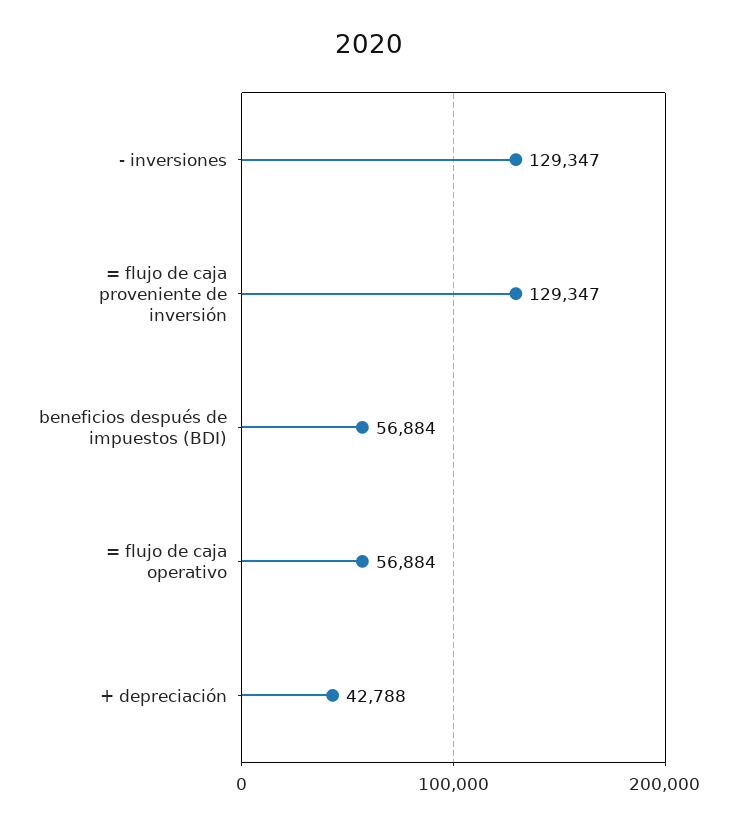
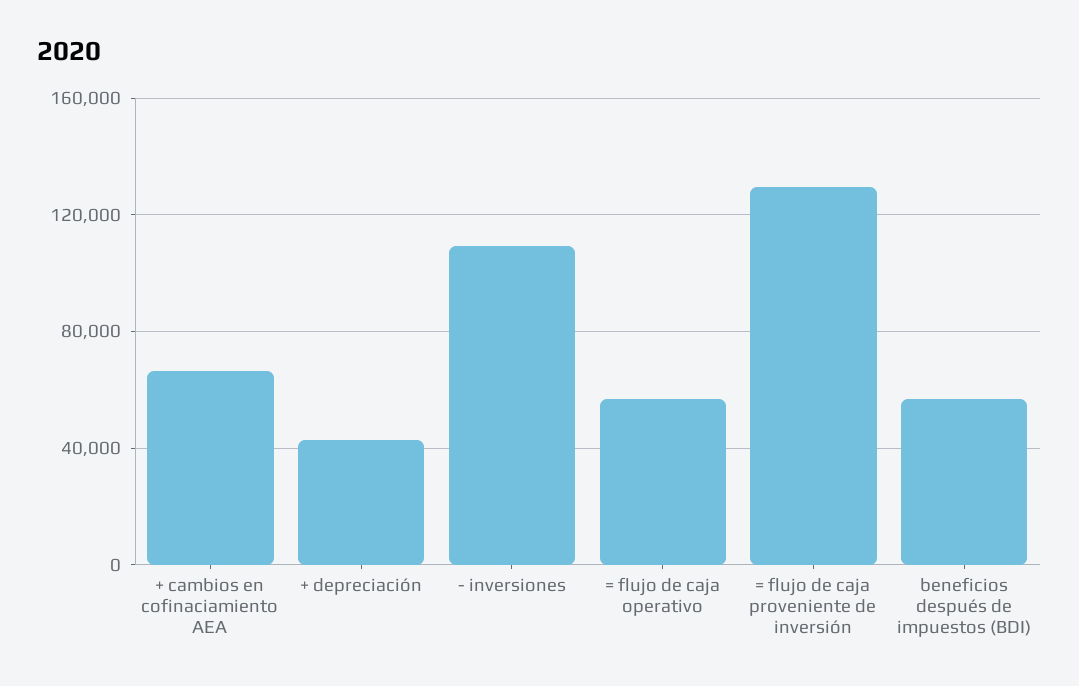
  {
-   "- inversiones": 129347,
+   "- inversiones": 110000,
    "= flujo de caja proveniente de inversión": 129347,
    "beneficios después de impuestos (BDI)": 56884,
    "= flujo de caja operativo": 56884,
-   "+ depreciación": 42788
+   "+ depreciación": 42788,
+   "+ cambios en cofinaciamiento AEA": 65000
  }

